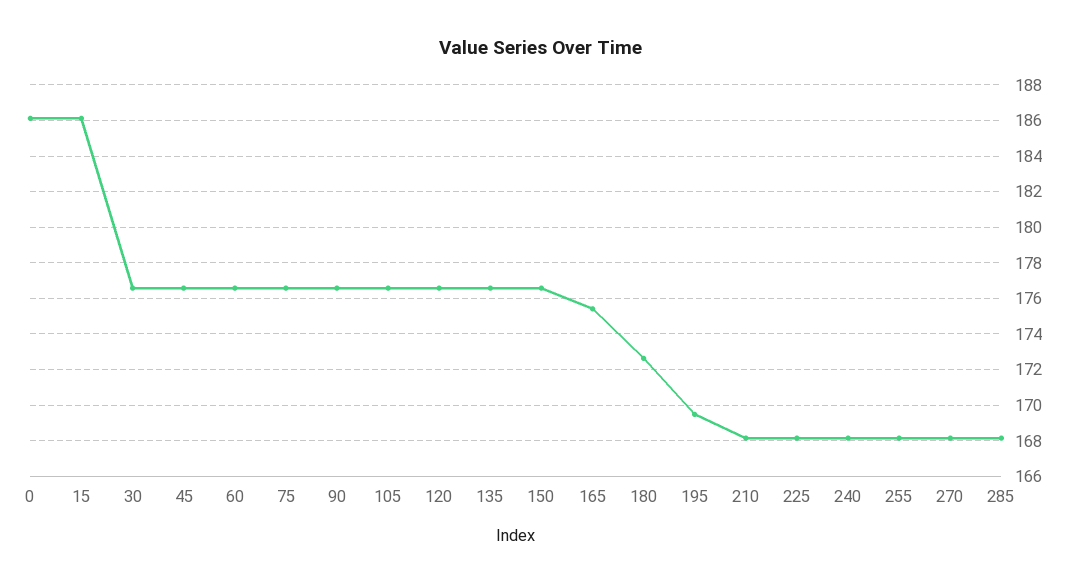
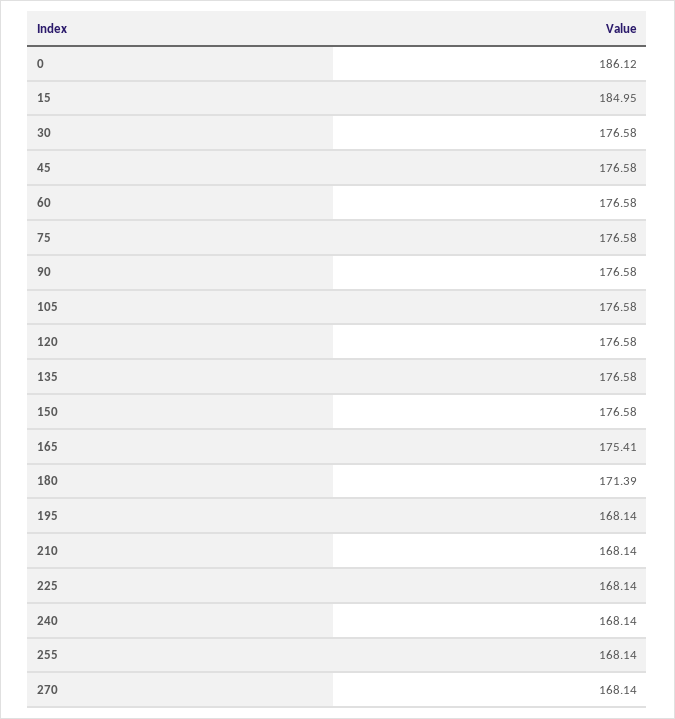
  {
    "0": 186.12,
-   "15": 186,
+   "15": 184.95,
    "30": 176.58,
    "45": 176.58,
    "60": 176.58,
    "75": 176.58,
    "90": 176.58,
    "105": 176.58,
    "120": 176.58,
    "135": 176.58,
    "150": 176.58,
    "165": 175.41,
-   "180": 172.5,
+   "180": 171.39,
-   "195": 169.5,
+   "195": 168.14,
    "210": 168.14,
    "225": 168.14,
    "240": 168.14,
    "255": 168.14,
-   "270": 168.14,
+   "270": 168.14
-   "285": 168
  }

